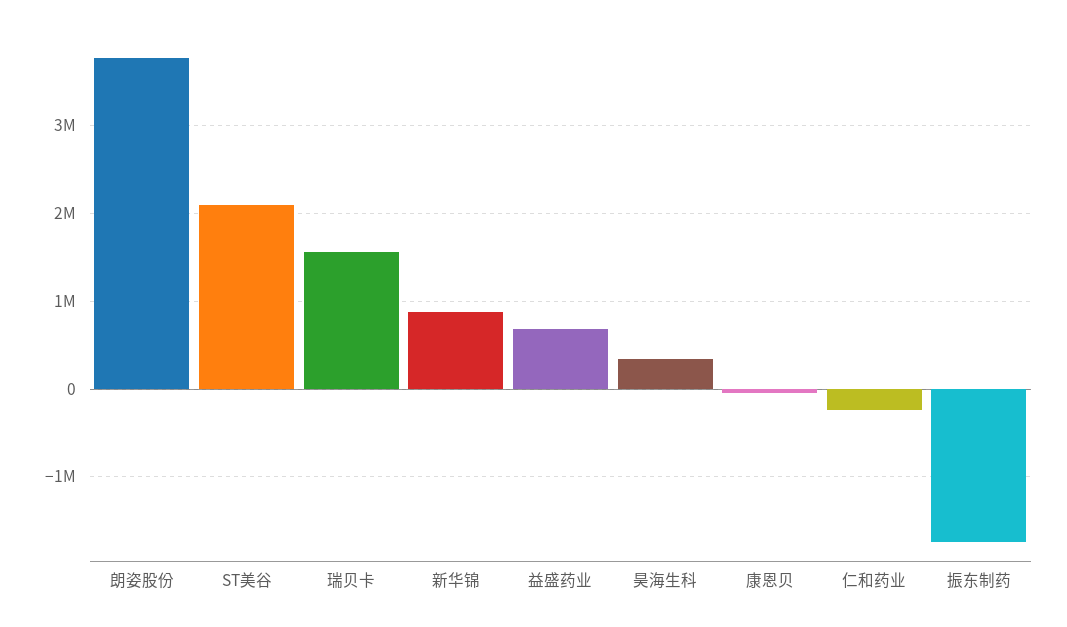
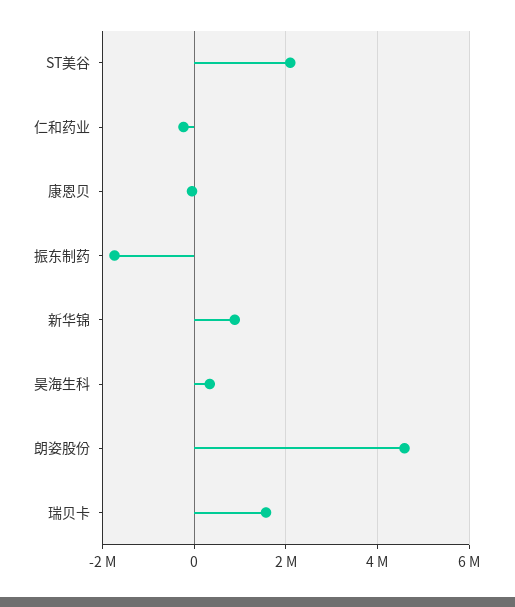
  {
-   "朗姿股份": 3800000,
+   "朗姿股份": 4600000,
    "ST美谷": 2100000,
    "瑞贝卡": 1600000,
    "新华锦": 900000,
-   "益盛药业": 700000,
    "昊海生科": 300000,
    "康恩贝": -100000,
    "仁和药业": -200000,
    "振东制药": -1700000
  }

